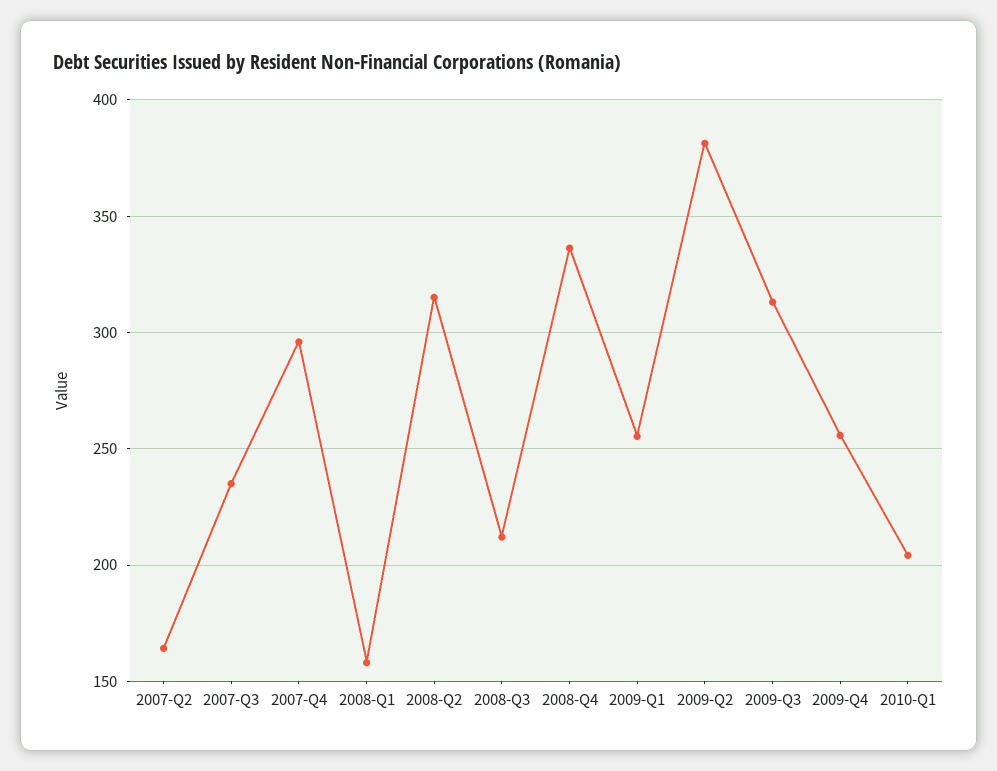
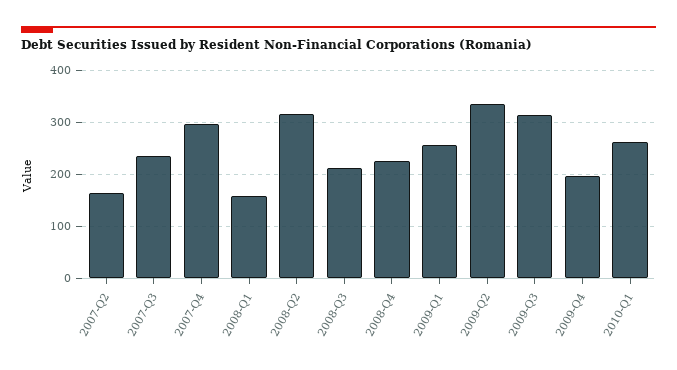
  {
    "2007-Q2": 165,
    "2007-Q3": 235,
    "2007-Q4": 295,
    "2008-Q1": 160,
    "2008-Q2": 315,
    "2008-Q3": 210,
-   "2008-Q4": 335,
+   "2008-Q4": 220,
    "2009-Q1": 255,
-   "2009-Q2": 380,
+   "2009-Q2": 340,
    "2009-Q3": 315,
-   "2009-Q4": 255,
+   "2009-Q4": 200,
-   "2010-Q1": 205
+   "2010-Q1": 260
  }

